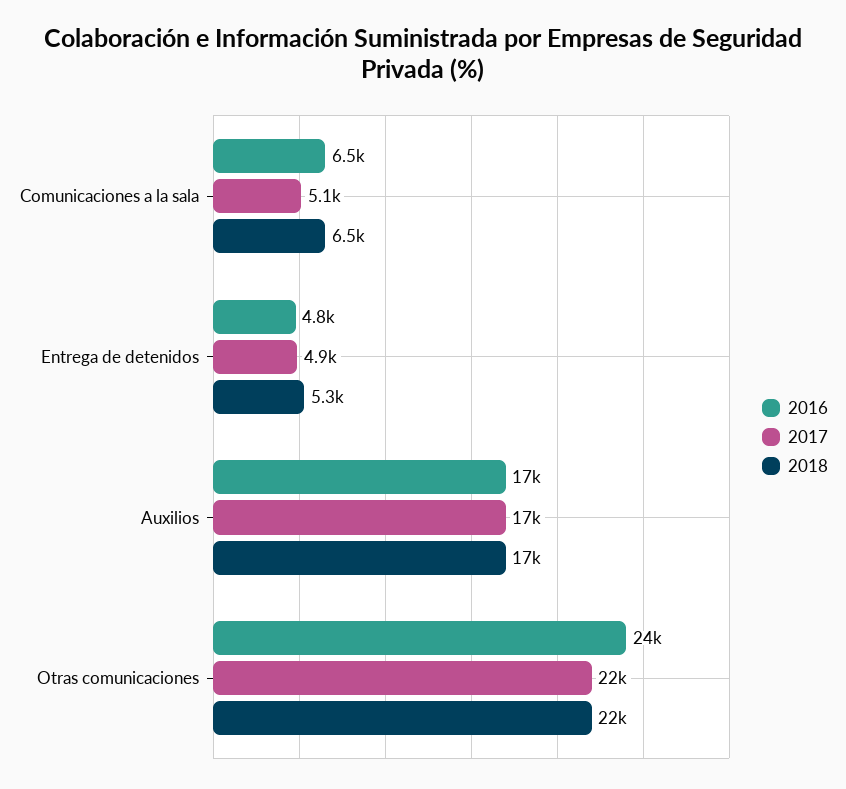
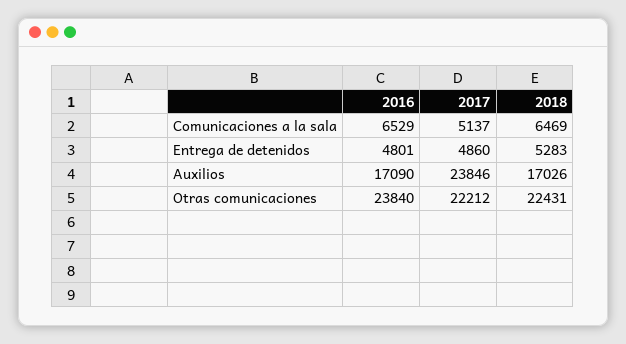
  {
    "2016": {
      "Comunicaciones a la sala": 6529,
      "Entrega de detenidos": 4801,
      "Auxilios": 17090,
      "Otras comunicaciones": 23840
    },
    "2017": {
      "Comunicaciones a la sala": 5137,
      "Entrega de detenidos": 4860,
-     "Auxilios": 17000,
+     "Auxilios": 23846,
      "Otras comunicaciones": 22212
    },
    "2018": {
      "Comunicaciones a la sala": 6469,
      "Entrega de detenidos": 5283,
      "Auxilios": 17026,
      "Otras comunicaciones": 22431
    }
  }

